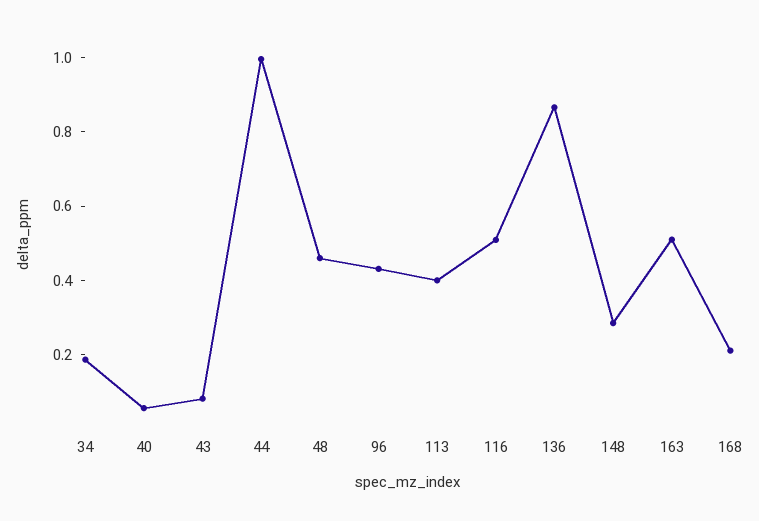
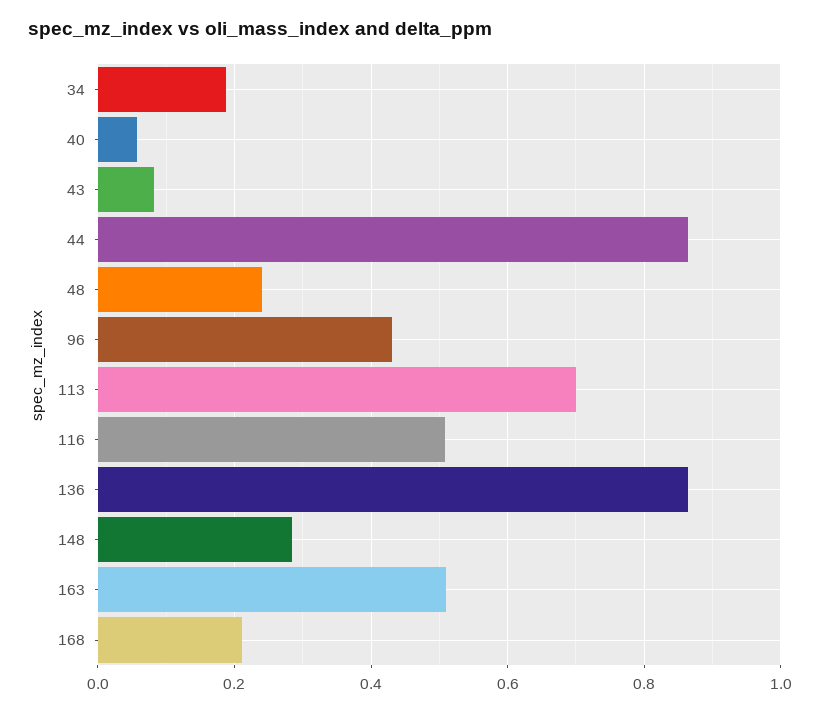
  {
    "34": 0.18,
    "40": 0.06,
    "43": 0.08,
-   "44": 1,
+   "44": 0.86,
-   "48": 0.45,
+   "48": 0.24,
    "96": 0.44,
-   "113": 0.4,
+   "113": 0.7,
    "116": 0.5,
    "136": 0.86,
    "148": 0.28,
    "163": 0.52,
    "168": 0.22
  }

